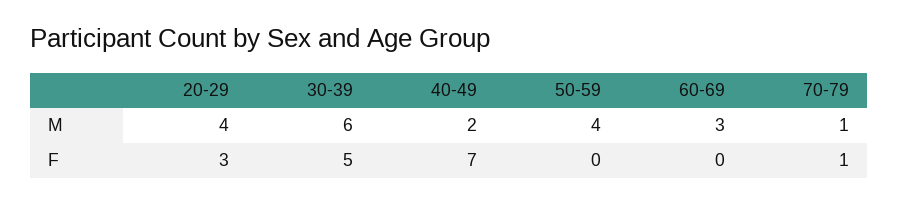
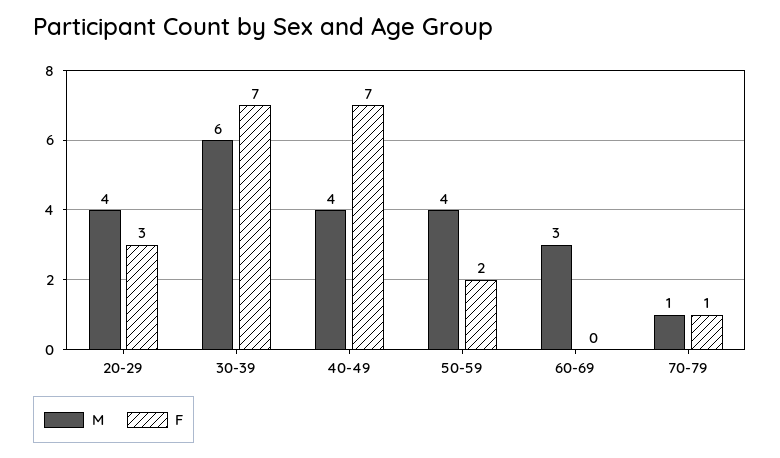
  {
    "M": {
      "20-29": 4,
      "30-39": 6,
-     "40-49": 2,
+     "40-49": 4,
      "50-59": 4,
      "60-69": 3,
      "70-79": 1
    },
    "F": {
      "20-29": 3,
-     "30-39": 5,
+     "30-39": 7,
      "40-49": 7,
-     "50-59": 0,
+     "50-59": 2,
      "60-69": 0,
      "70-79": 1
    }
  }

